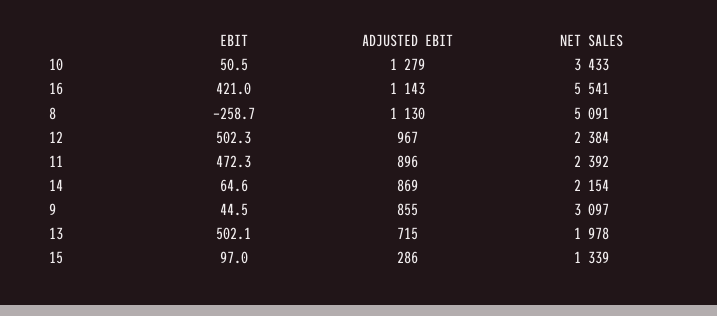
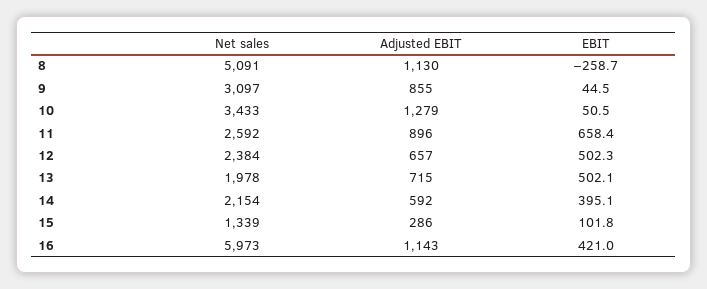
  {
    "EBIT": {
      "10": 50.5,
      "16": 421,
      "8": -258.7,
      "12": 502.3,
-     "11": 472.3,
+     "11": 658.4,
-     "14": 64.6,
+     "14": 395.1,
      "9": 44.5,
      "13": 502.1,
-     "15": 97
+     "15": 101.8
    },
    "ADJUSTED EBIT": {
      "10": 1279,
      "16": 1143,
      "8": 1130,
-     "12": 967,
+     "12": 657,
      "11": 896,
-     "14": 869,
+     "14": 592,
      "9": 855,
      "13": 715,
      "15": 286
    },
    "NET SALES": {
      "10": 3433,
-     "16": 5541,
+     "16": 5973,
      "8": 5091,
      "12": 2384,
-     "11": 2392,
+     "11": 2592,
      "14": 2154,
      "9": 3097,
      "13": 1978,
      "15": 1339
    }
  }

